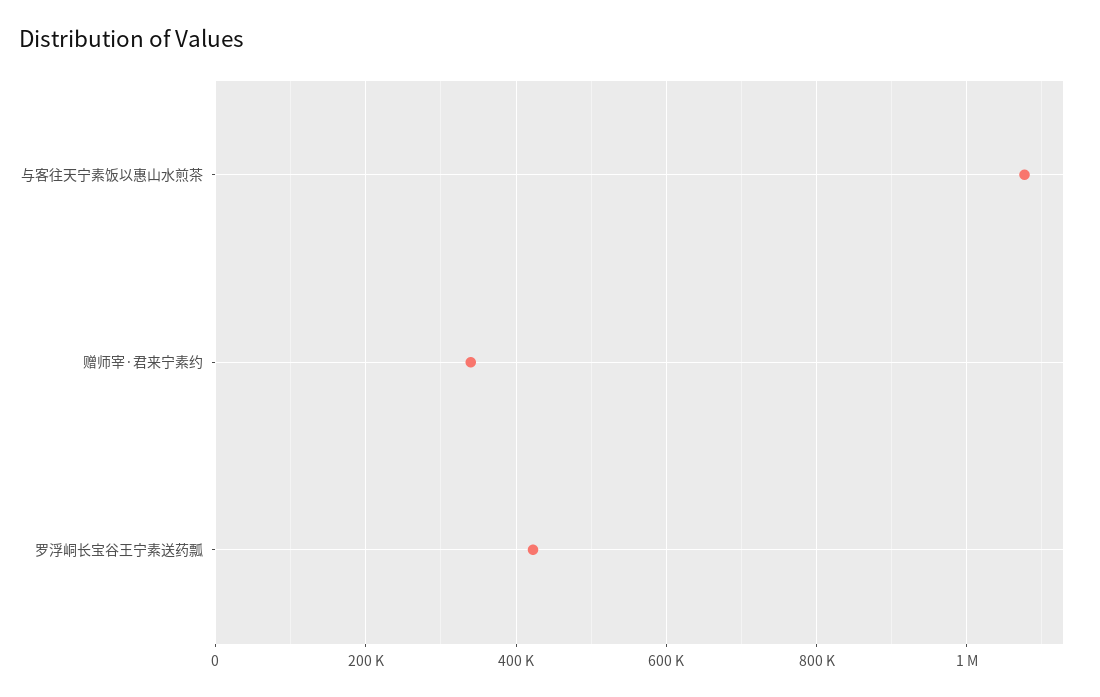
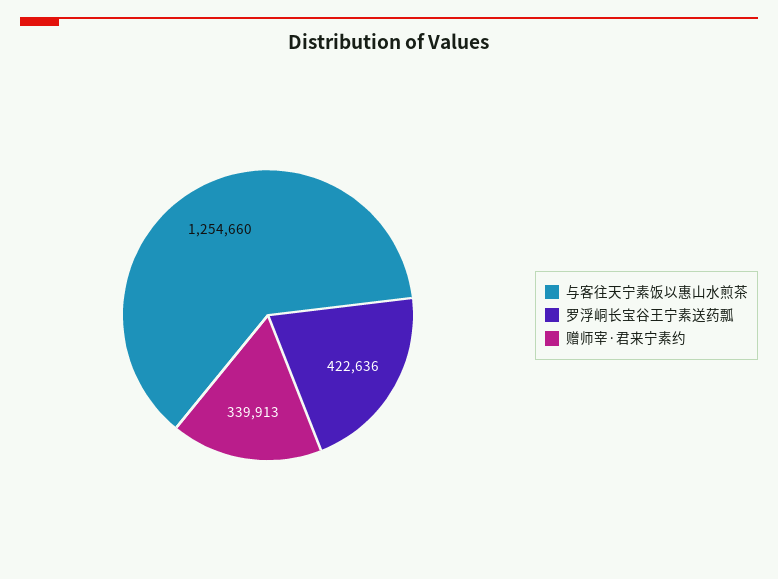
  {
-   "与客往天宁素饭以惠山水煎茶": 1080000,
+   "与客往天宁素饭以惠山水煎茶": 1254660,
    "赠师宰·君来宁素约": 339913,
    "罗浮峒长宝谷王宁素送药瓢": 422636
  }

